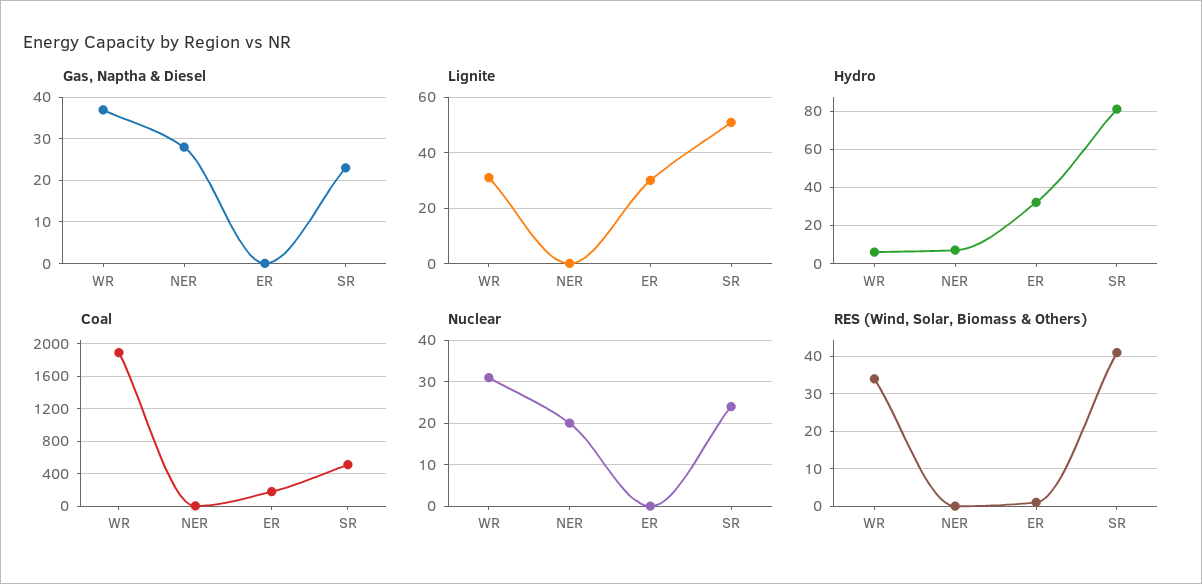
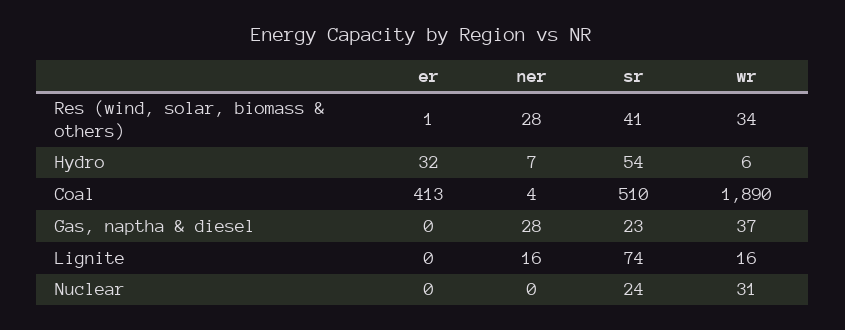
  {
    "Gas, Naptha & Diesel": {
      "WR": 37,
      "NER": 28,
      "ER": 0,
      "SR": 23
    },
    "Lignite": {
-     "WR": 30,
+     "WR": 16,
-     "NER": 0,
+     "NER": 16,
-     "ER": 30,
+     "ER": 0,
-     "SR": 50
+     "SR": 74
    },
    "Hydro": {
      "WR": 6,
      "NER": 7,
      "ER": 32,
-     "SR": 80
+     "SR": 54
    },
    "Coal": {
      "WR": 1890,
      "NER": 4,
-     "ER": 200,
+     "ER": 413,
      "SR": 510
    },
    "Nuclear": {
      "WR": 31,
-     "NER": 20,
+     "NER": 0,
      "ER": 0,
      "SR": 24
    },
    "RES (Wind, Solar, Biomass & Others)": {
      "WR": 34,
-     "NER": 0,
+     "NER": 28,
      "ER": 1,
      "SR": 41
    }
  }

